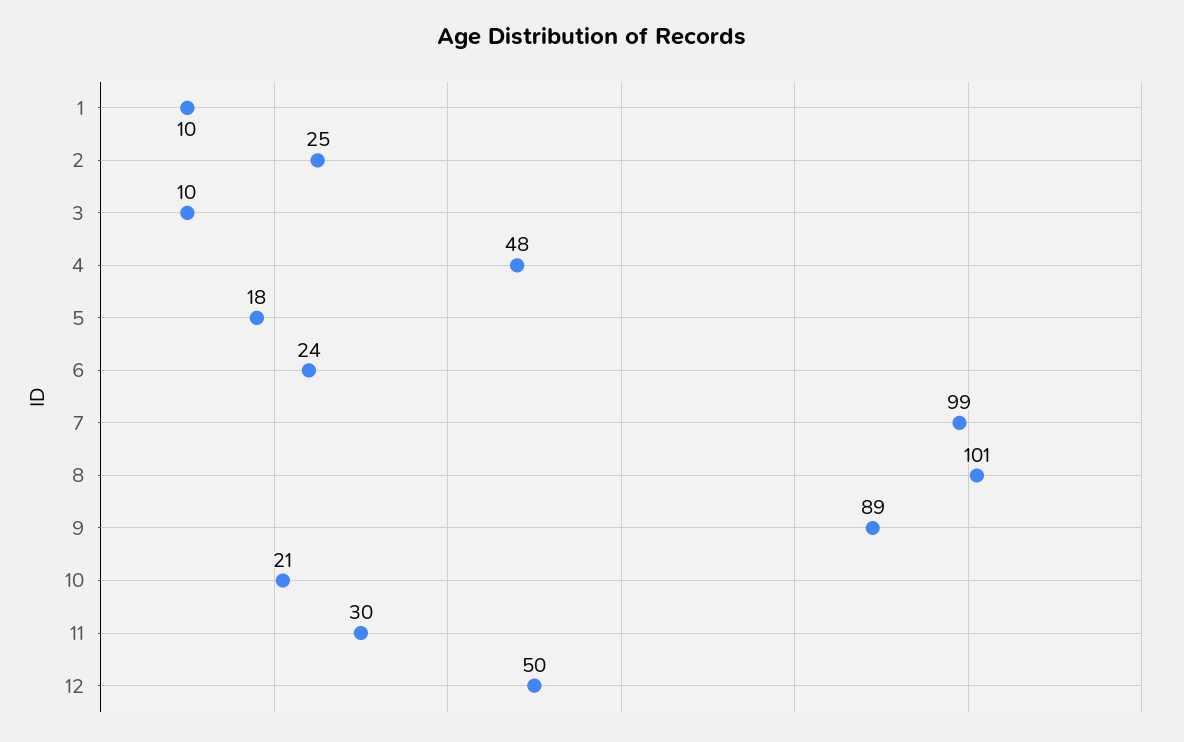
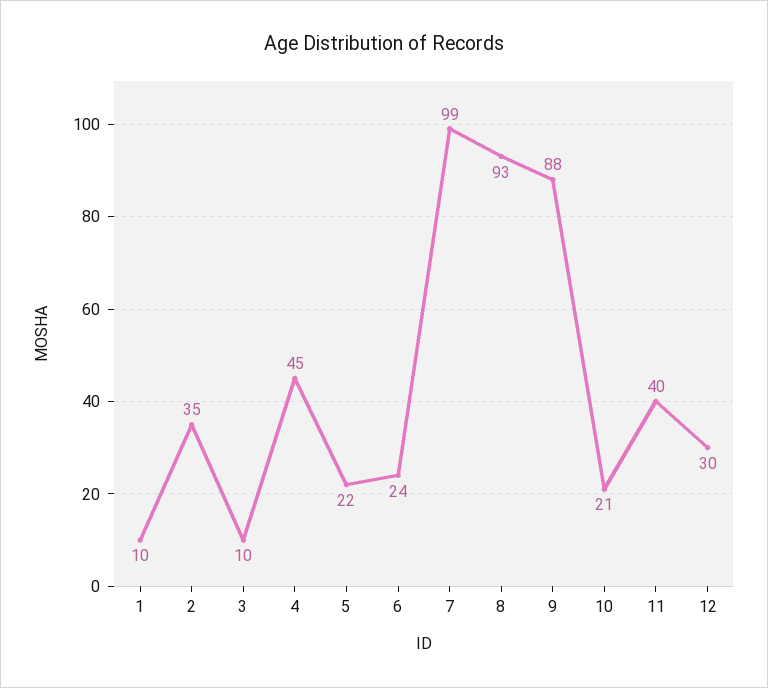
  {
    "1": 10,
-   "2": 25,
+   "2": 35,
    "3": 10,
-   "4": 48,
+   "4": 45,
-   "5": 18,
+   "5": 22,
    "6": 24,
    "7": 99,
-   "8": 101,
+   "8": 93,
-   "9": 89,
+   "9": 88,
    "10": 21,
-   "11": 30,
+   "11": 40,
-   "12": 50
+   "12": 30
  }

